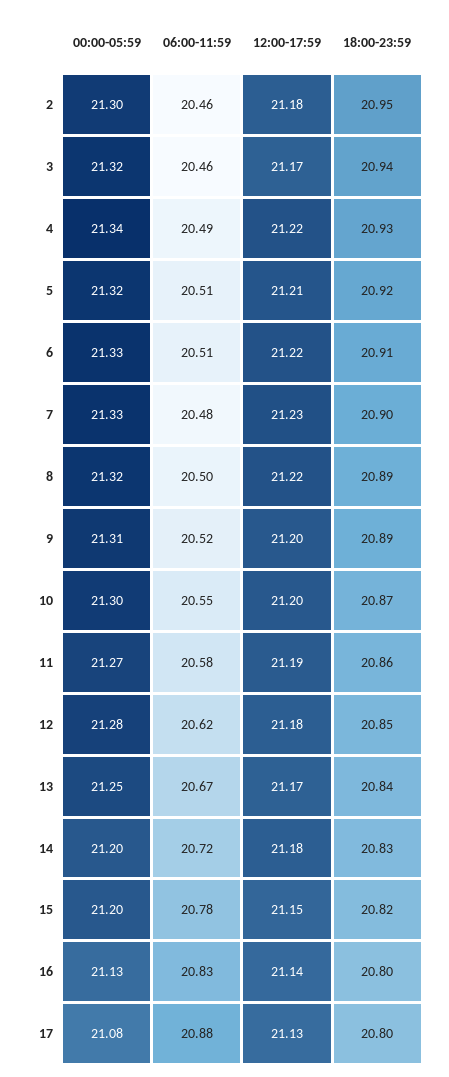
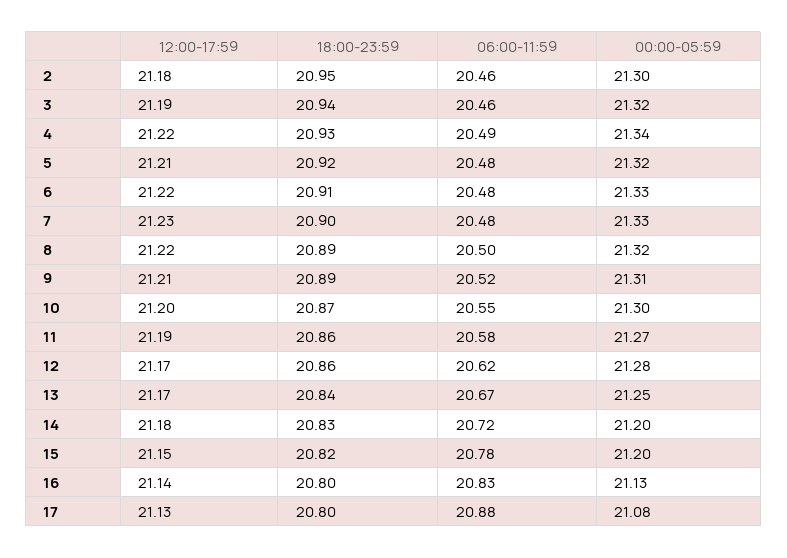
  {
    "00:00-05:59": {
      "2": 21.3,
      "3": 21.32,
      "4": 21.34,
      "5": 21.32,
      "6": 21.33,
      "7": 21.33,
      "8": 21.32,
      "9": 21.31,
      "10": 21.3,
      "11": 21.27,
      "12": 21.28,
      "13": 21.25,
      "14": 21.2,
      "15": 21.2,
      "16": 21.13,
      "17": 21.08
    },
    "06:00-11:59": {
      "2": 20.46,
      "3": 20.46,
      "4": 20.49,
-     "5": 20.51,
+     "5": 20.48,
-     "6": 20.51,
+     "6": 20.48,
      "7": 20.48,
      "8": 20.5,
      "9": 20.52,
      "10": 20.55,
      "11": 20.58,
      "12": 20.62,
      "13": 20.67,
      "14": 20.72,
      "15": 20.78,
      "16": 20.83,
      "17": 20.88
    },
    "12:00-17:59": {
      "2": 21.18,
-     "3": 21.17,
+     "3": 21.19,
      "4": 21.22,
      "5": 21.21,
      "6": 21.22,
      "7": 21.23,
      "8": 21.22,
-     "9": 21.2,
+     "9": 21.21,
      "10": 21.2,
      "11": 21.19,
-     "12": 21.18,
+     "12": 21.17,
      "13": 21.17,
      "14": 21.18,
      "15": 21.15,
      "16": 21.14,
      "17": 21.13
    },
    "18:00-23:59": {
      "2": 20.95,
      "3": 20.94,
      "4": 20.93,
      "5": 20.92,
      "6": 20.91,
      "7": 20.9,
      "8": 20.89,
      "9": 20.89,
      "10": 20.87,
      "11": 20.86,
-     "12": 20.85,
+     "12": 20.86,
      "13": 20.84,
      "14": 20.83,
      "15": 20.82,
      "16": 20.8,
      "17": 20.8
    }
  }

